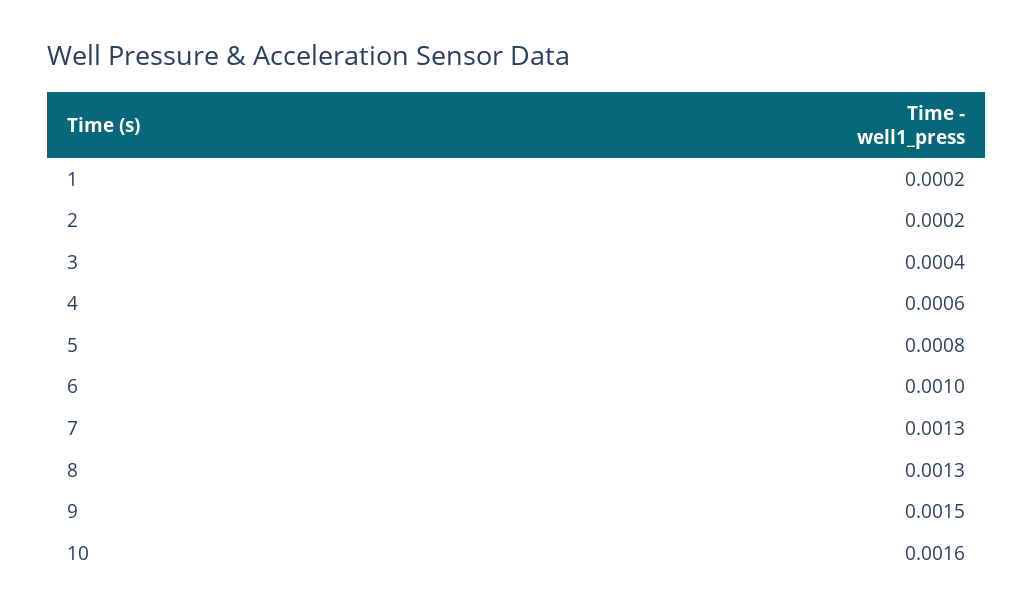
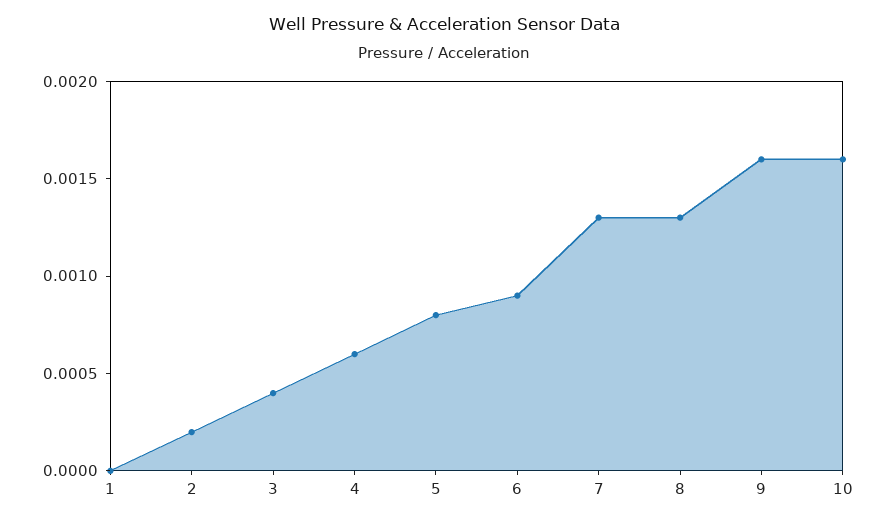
  {
-   "1": 0.0002,
+   "1": 0,
    "2": 0.0002,
    "3": 0.0004,
    "4": 0.0006,
    "5": 0.0008,
-   "6": 0.001,
+   "6": 0.0009,
    "7": 0.0013,
    "8": 0.0013,
-   "9": 0.0015,
+   "9": 0.0016,
    "10": 0.0016
  }

